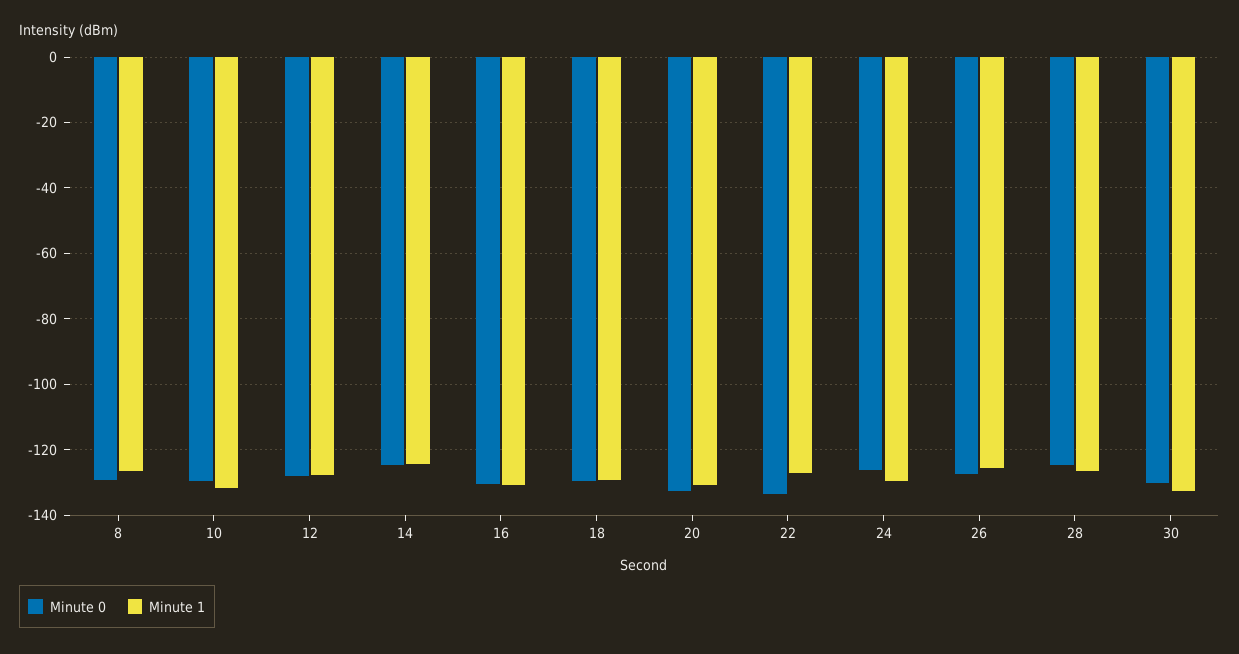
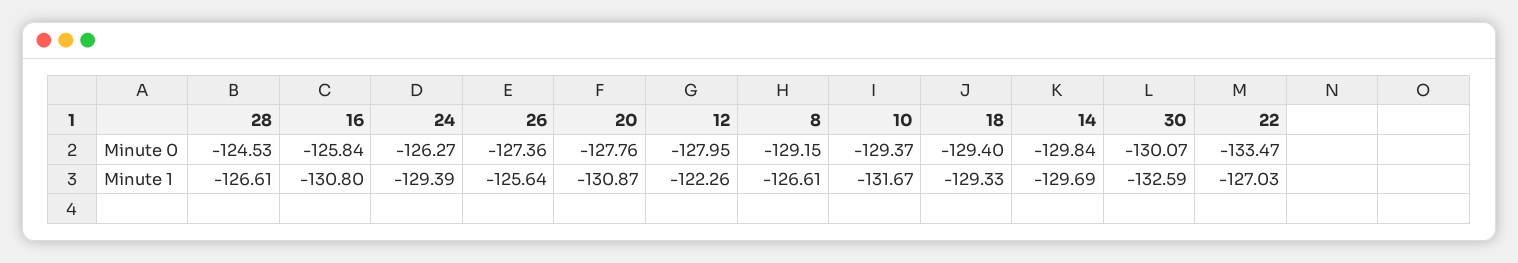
  {
    "Minute 0": {
      "8": -129.15,
      "10": -129.37,
      "12": -127.95,
-     "14": -124,
+     "14": -129.84,
-     "16": -130,
+     "16": -125.84,
      "18": -129.4,
-     "20": -132,
+     "20": -127.76,
      "22": -133.47,
      "24": -126.27,
      "26": -127.36,
      "28": -124.53,
      "30": -130.07
    },
    "Minute 1": {
      "8": -126.61,
      "10": -131.67,
-     "12": -128,
+     "12": -122.26,
-     "14": -124,
+     "14": -129.69,
      "16": -130.8,
      "18": -129.33,
      "20": -130.87,
      "22": -127.03,
      "24": -129.39,
      "26": -125.64,
      "28": -126.61,
      "30": -132.59
    }
  }

